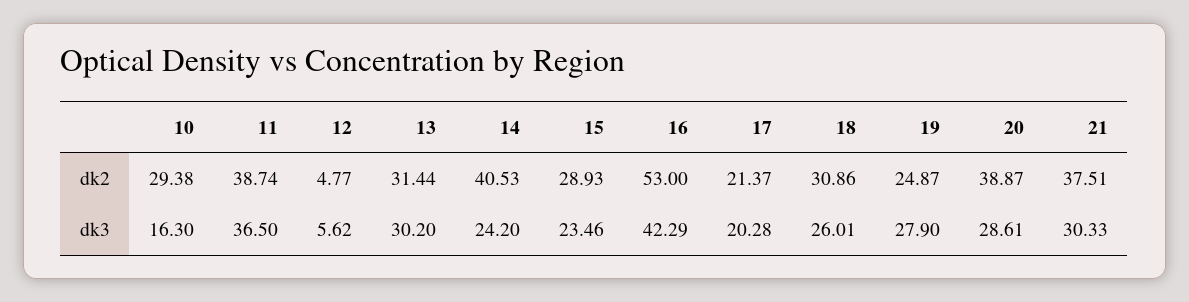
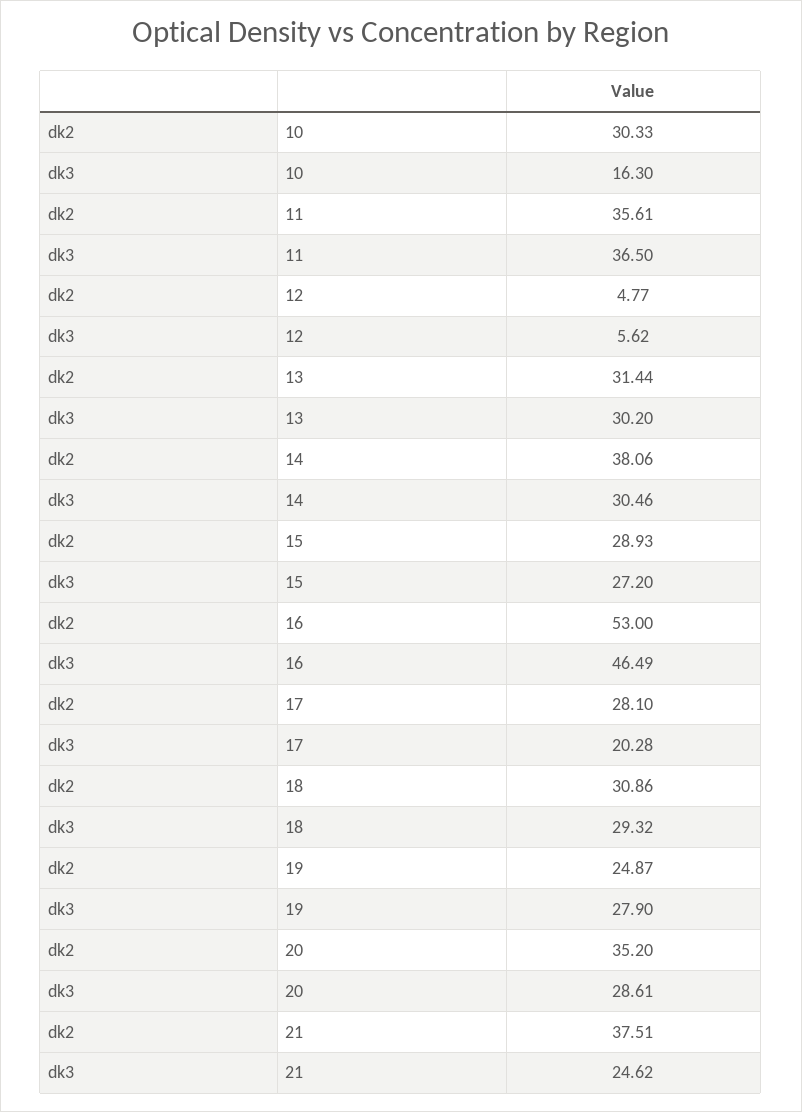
  {
    "10": {
-     "dk2": 29.38,
+     "dk2": 30.33,
      "dk3": 16.3
    },
    "11": {
-     "dk2": 38.74,
+     "dk2": 35.61,
      "dk3": 36.5
    },
    "12": {
      "dk2": 4.77,
      "dk3": 5.62
    },
    "13": {
      "dk2": 31.44,
      "dk3": 30.2
    },
    "14": {
-     "dk2": 40.53,
+     "dk2": 38.06,
-     "dk3": 24.2
+     "dk3": 30.46
    },
    "15": {
      "dk2": 28.93,
-     "dk3": 23.46
+     "dk3": 27.2
    },
    "16": {
      "dk2": 53,
-     "dk3": 42.29
+     "dk3": 46.49
    },
    "17": {
-     "dk2": 21.37,
+     "dk2": 28.1,
      "dk3": 20.28
    },
    "18": {
      "dk2": 30.86,
-     "dk3": 26.01
+     "dk3": 29.32
    },
    "19": {
      "dk2": 24.87,
      "dk3": 27.9
    },
    "20": {
-     "dk2": 38.87,
+     "dk2": 35.2,
      "dk3": 28.61
    },
    "21": {
      "dk2": 37.51,
-     "dk3": 30.33
+     "dk3": 24.62
    }
  }

